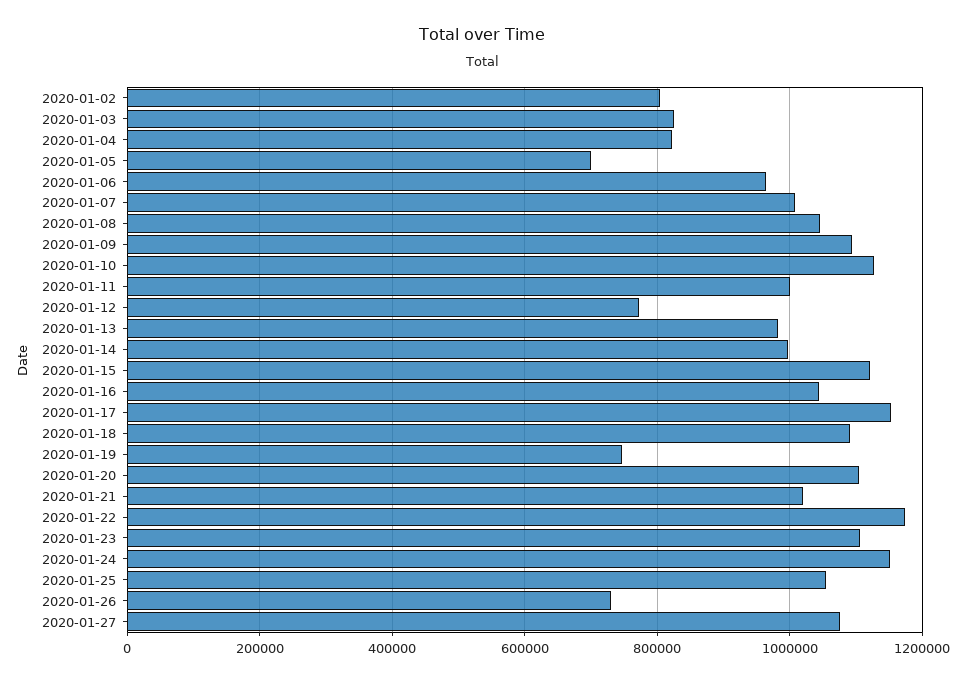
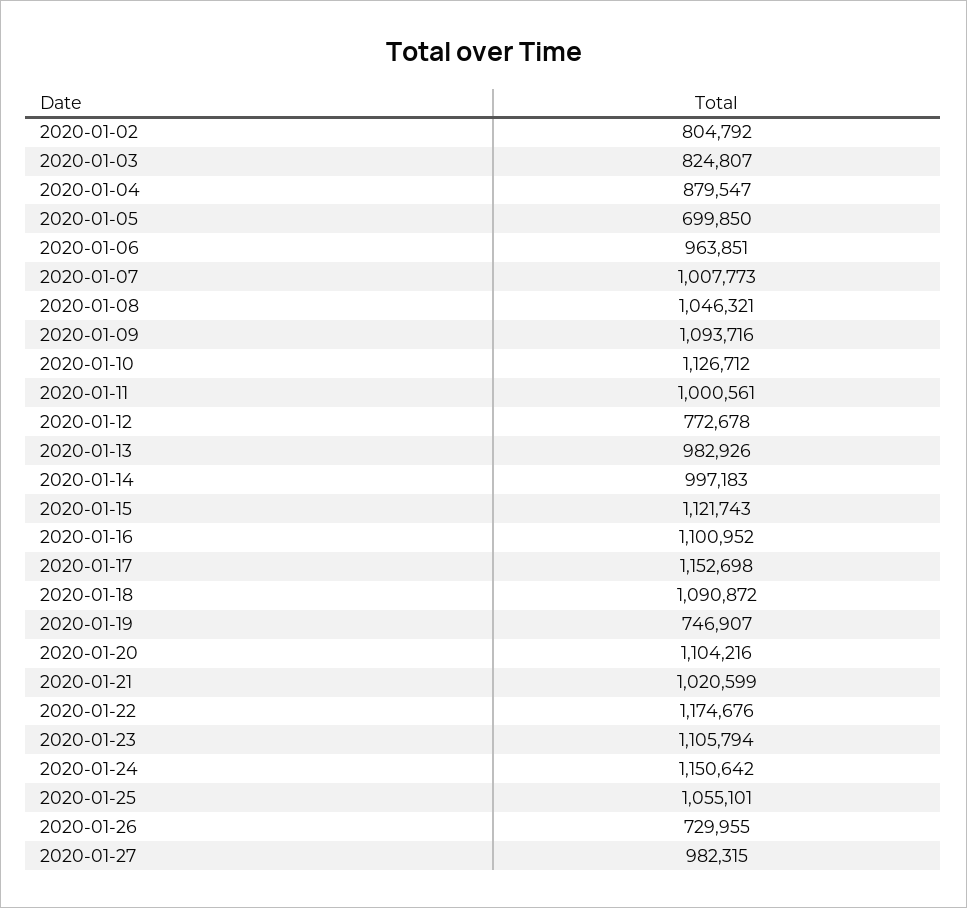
  {
    "2020-01-02": 804792,
    "2020-01-03": 824807,
-   "2020-01-04": 820000,
+   "2020-01-04": 879547,
    "2020-01-05": 699850,
    "2020-01-06": 963851,
    "2020-01-07": 1007773,
    "2020-01-08": 1046321,
    "2020-01-09": 1093716,
    "2020-01-10": 1126712,
    "2020-01-11": 1000561,
    "2020-01-12": 772678,
    "2020-01-13": 982926,
    "2020-01-14": 997183,
    "2020-01-15": 1121743,
-   "2020-01-16": 1040000,
+   "2020-01-16": 1100952,
    "2020-01-17": 1152698,
    "2020-01-18": 1090872,
    "2020-01-19": 746907,
    "2020-01-20": 1104216,
    "2020-01-21": 1020599,
    "2020-01-22": 1174676,
    "2020-01-23": 1105794,
    "2020-01-24": 1150642,
    "2020-01-25": 1055101,
    "2020-01-26": 729955,
-   "2020-01-27": 1080000
+   "2020-01-27": 982315
  }

